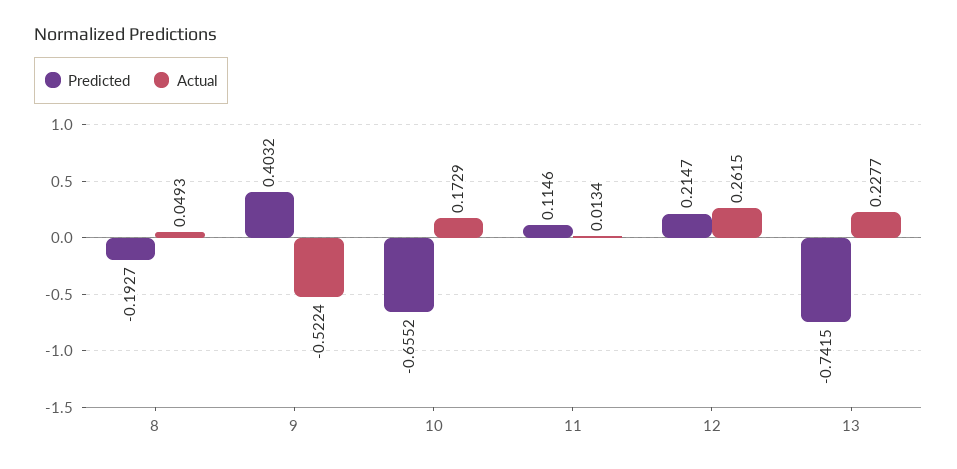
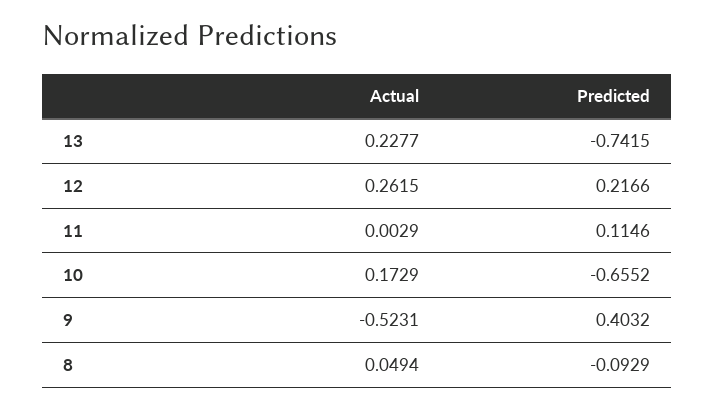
  {
    "Predicted": {
-     "8": -0.1927,
+     "8": -0.0929,
      "9": 0.4032,
      "10": -0.6552,
      "11": 0.1146,
-     "12": 0.2147,
+     "12": 0.2166,
      "13": -0.7415
    },
    "Actual": {
-     "8": 0.0493,
+     "8": 0.0494,
-     "9": -0.5224,
+     "9": -0.5231,
      "10": 0.1729,
-     "11": 0.0134,
+     "11": 0.0029,
      "12": 0.2615,
      "13": 0.2277
    }
  }

